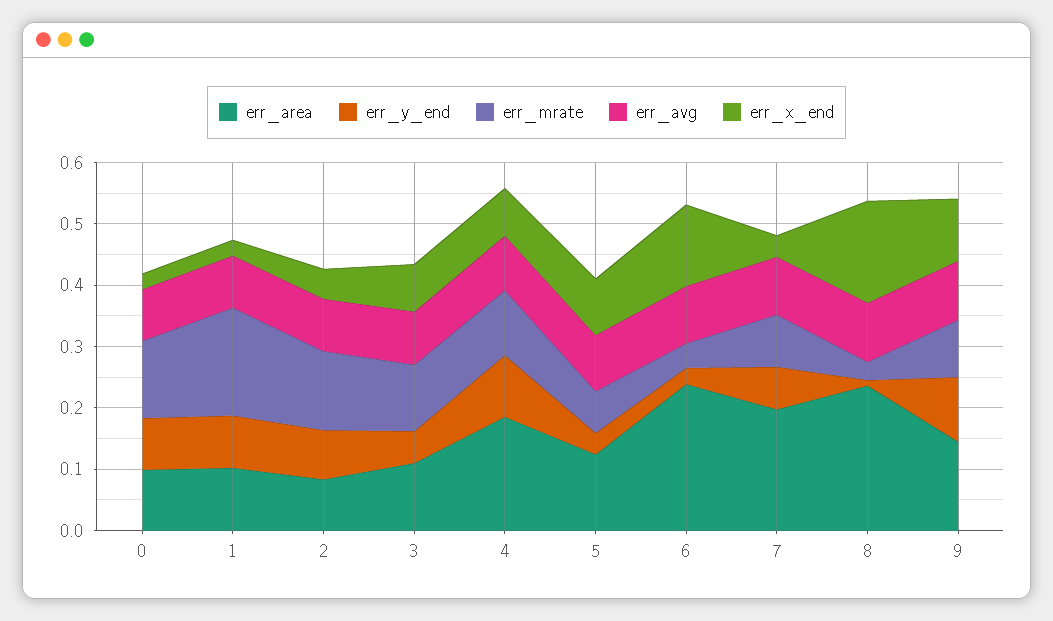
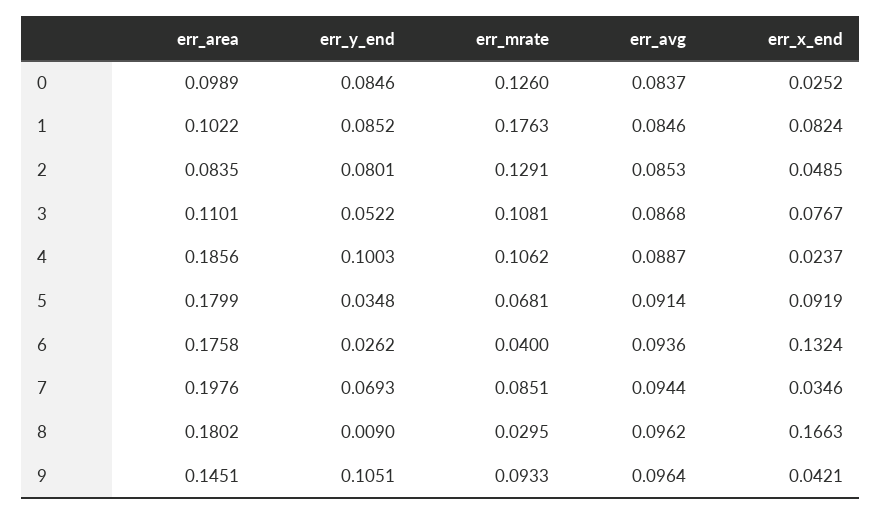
  {
    "err_area": {
      "0": 0.0989,
      "1": 0.1022,
      "2": 0.0835,
      "3": 0.1101,
      "4": 0.1856,
-     "5": 0.12,
+     "5": 0.1799,
-     "6": 0.24,
+     "6": 0.1758,
      "7": 0.1976,
-     "8": 0.24,
+     "8": 0.1802,
      "9": 0.1451
    },
    "err_y_end": {
      "0": 0.0846,
      "1": 0.0852,
      "2": 0.0801,
      "3": 0.0522,
      "4": 0.1003,
      "5": 0.0348,
      "6": 0.0262,
      "7": 0.0693,
      "8": 0.009,
      "9": 0.1051
    },
    "err_mrate": {
      "0": 0.126,
      "1": 0.1763,
      "2": 0.1291,
      "3": 0.1081,
      "4": 0.1062,
      "5": 0.0681,
      "6": 0.04,
      "7": 0.0851,
      "8": 0.0295,
      "9": 0.0933
    },
    "err_avg": {
      "0": 0.0837,
      "1": 0.0846,
      "2": 0.0853,
      "3": 0.0868,
      "4": 0.0887,
      "5": 0.0914,
      "6": 0.0936,
      "7": 0.0944,
      "8": 0.0962,
      "9": 0.0964
    },
    "err_x_end": {
      "0": 0.0252,
-     "1": 0.02,
+     "1": 0.0824,
      "2": 0.0485,
      "3": 0.0767,
-     "4": 0.08,
+     "4": 0.0237,
      "5": 0.0919,
      "6": 0.1324,
      "7": 0.0346,
      "8": 0.1663,
-     "9": 0.1
+     "9": 0.0421
    }
  }

